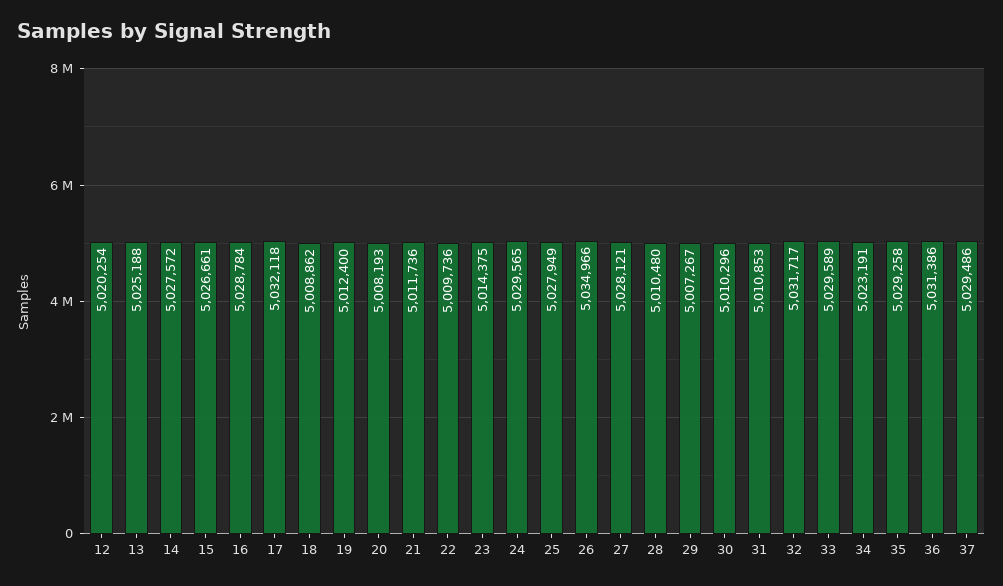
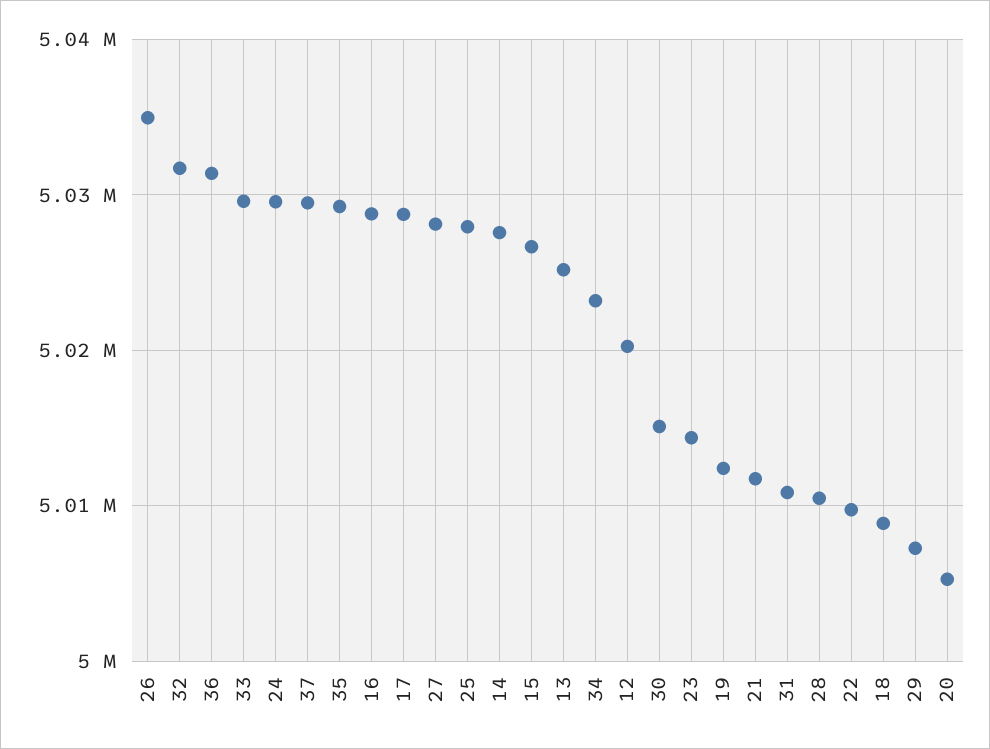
  {
    "12": 5020254,
    "13": 5025188,
    "14": 5027572,
    "15": 5026661,
    "16": 5028784,
-   "17": 5032118,
+   "17": 5029000,
    "18": 5008862,
    "19": 5012400,
-   "20": 5008193,
+   "20": 5005000,
    "21": 5011736,
    "22": 5009736,
    "23": 5014375,
    "24": 5029565,
    "25": 5027949,
    "26": 5034966,
    "27": 5028121,
    "28": 5010480,
    "29": 5007267,
-   "30": 5010296,
+   "30": 5015000,
    "31": 5010853,
    "32": 5031717,
    "33": 5029589,
    "34": 5023191,
    "35": 5029258,
    "36": 5031386,
    "37": 5029486
  }

